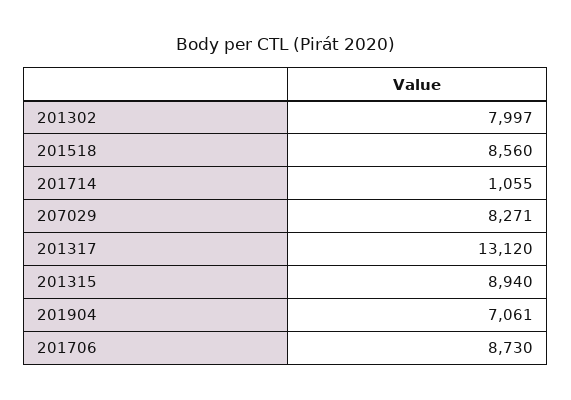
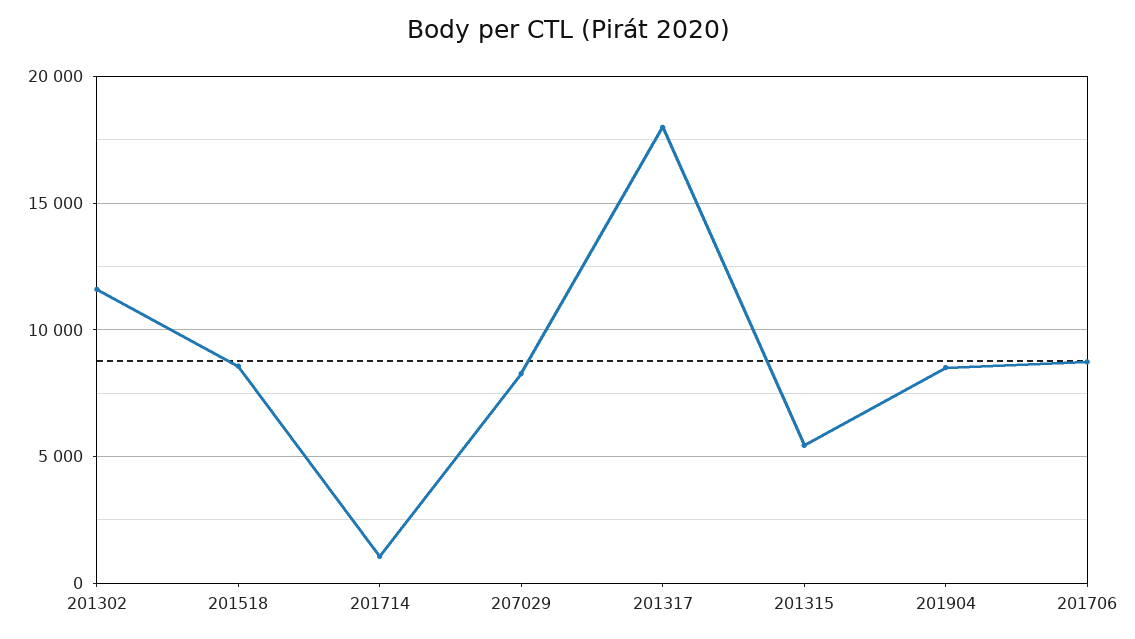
  {
-   "201302": 7997,
+   "201302": 11500,
    "201518": 8560,
    "201714": 1055,
    "207029": 8271,
-   "201317": 13120,
+   "201317": 18000,
-   "201315": 8940,
+   "201315": 5500,
-   "201904": 7061,
+   "201904": 8500,
    "201706": 8730
  }

